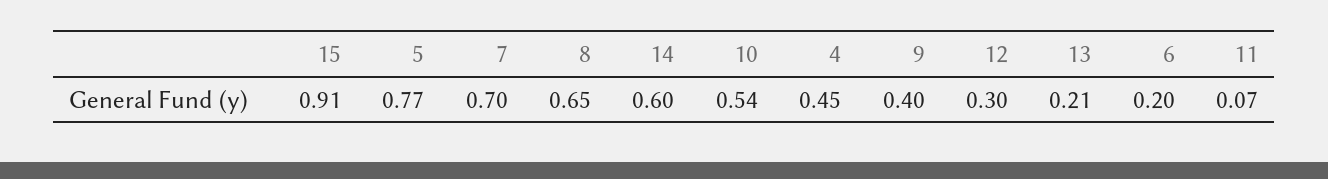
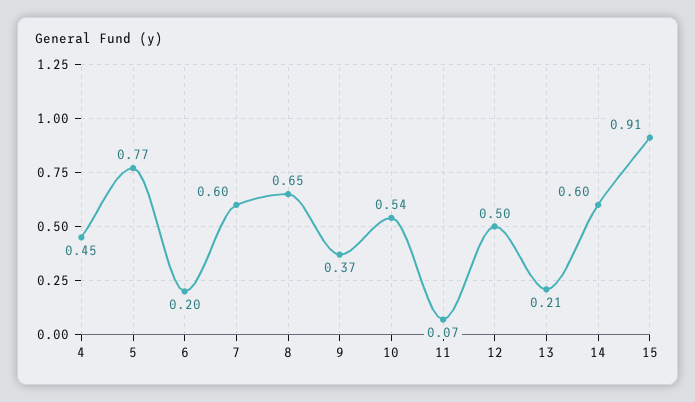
  {
    "15": 0.91,
    "5": 0.77,
-   "7": 0.7,
+   "7": 0.6,
    "8": 0.65,
    "14": 0.6,
    "10": 0.54,
    "4": 0.45,
-   "9": 0.4,
+   "9": 0.37,
-   "12": 0.3,
+   "12": 0.5,
    "13": 0.21,
    "6": 0.2,
    "11": 0.07
  }

